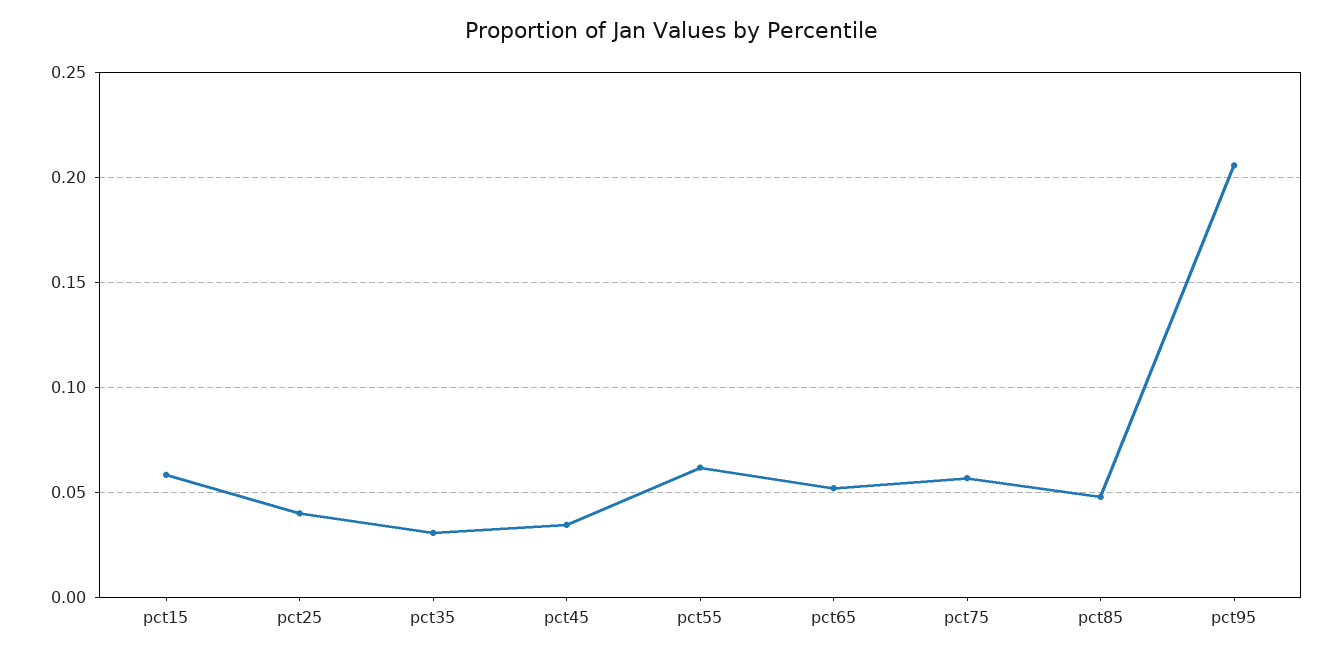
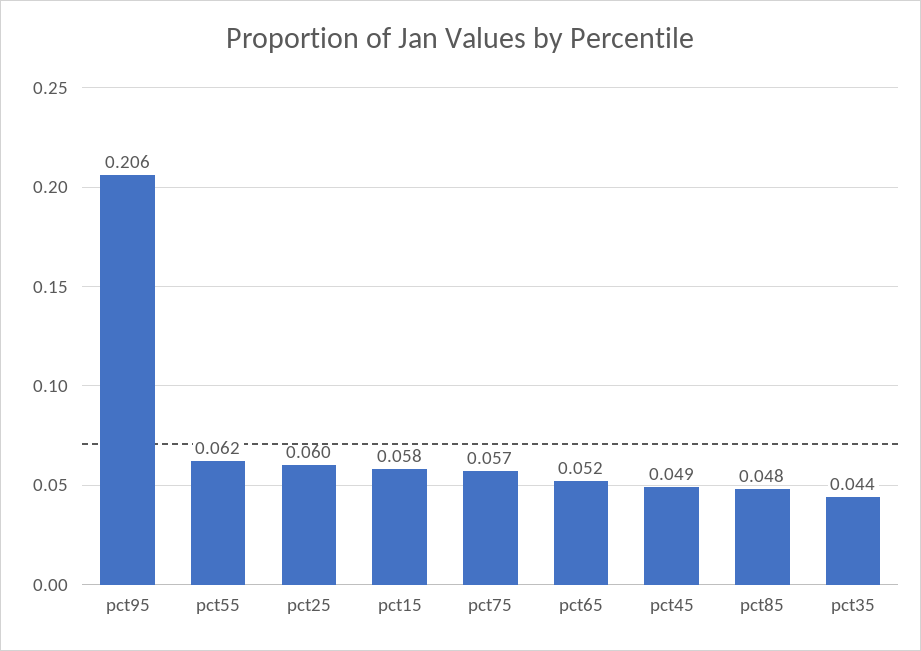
  {
    "pct15": 0.058,
-   "pct25": 0.04,
+   "pct25": 0.06,
-   "pct35": 0.03,
+   "pct35": 0.044,
-   "pct45": 0.035,
+   "pct45": 0.049,
    "pct55": 0.062,
    "pct65": 0.052,
    "pct75": 0.057,
    "pct85": 0.048,
    "pct95": 0.206
  }

